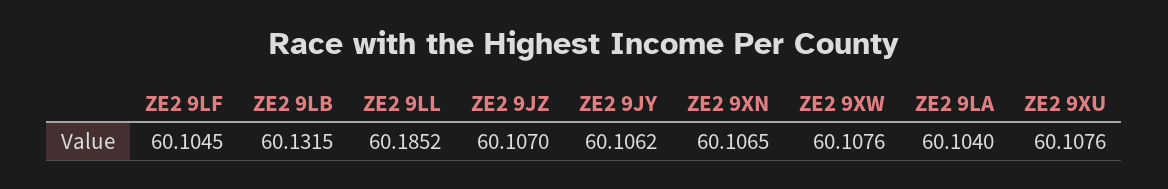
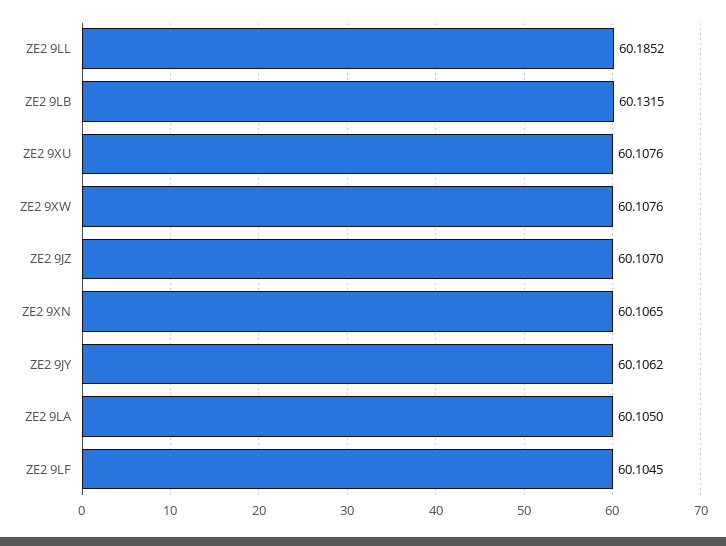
  {
    "ZE2 9LF": 60.1045,
    "ZE2 9LB": 60.1315,
    "ZE2 9LL": 60.1852,
    "ZE2 9JZ": 60.107,
    "ZE2 9JY": 60.1062,
    "ZE2 9XN": 60.1065,
    "ZE2 9XW": 60.1076,
-   "ZE2 9LA": 60.104,
+   "ZE2 9LA": 60.105,
    "ZE2 9XU": 60.1076
  }

